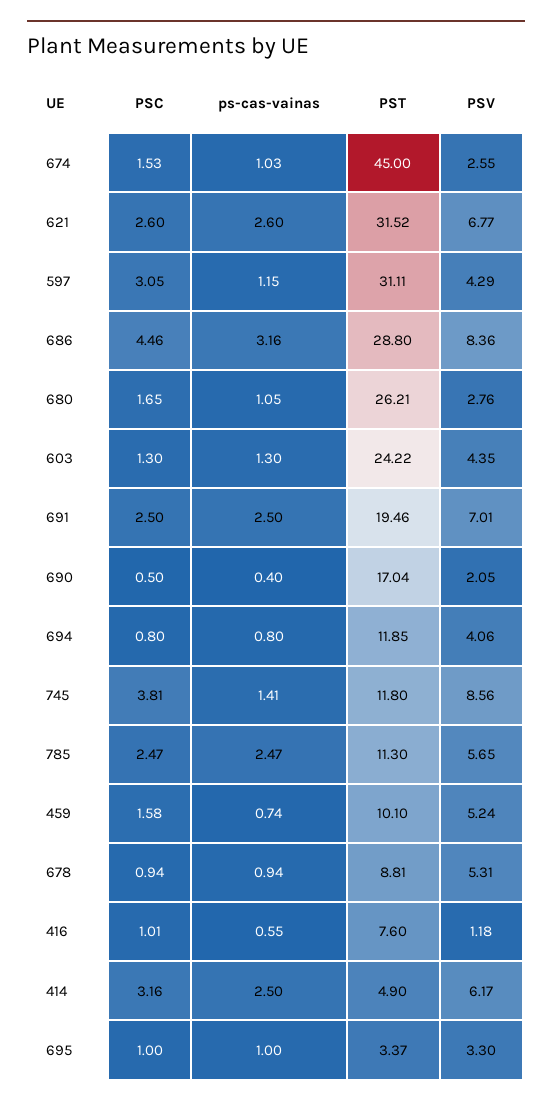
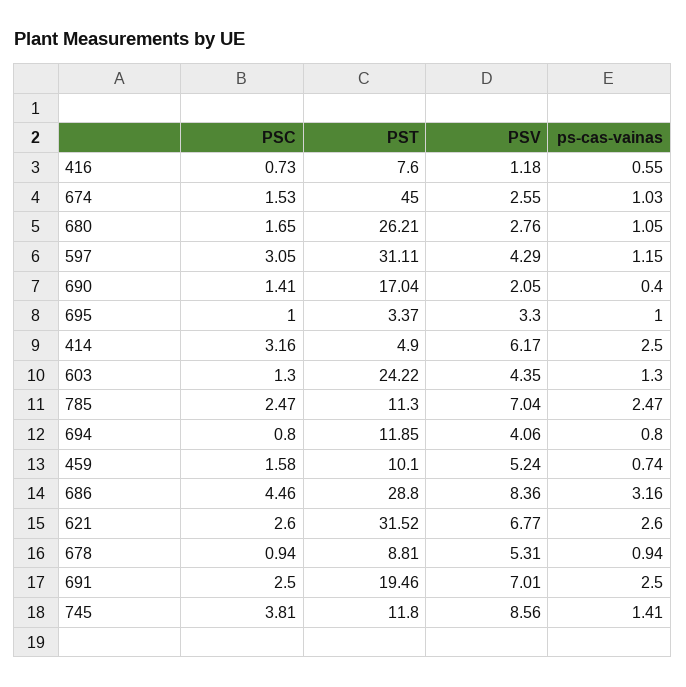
  {
    "PSC": {
      "674": 1.53,
      "621": 2.6,
      "597": 3.05,
      "686": 4.46,
      "680": 1.65,
      "603": 1.3,
      "691": 2.5,
-     "690": 0.5,
+     "690": 1.41,
      "694": 0.8,
      "745": 3.81,
      "785": 2.47,
      "459": 1.58,
      "678": 0.94,
-     "416": 1.01,
+     "416": 0.73,
      "414": 3.16,
      "695": 1
    },
    "ps-cas-vainas": {
      "674": 1.03,
      "621": 2.6,
      "597": 1.15,
      "686": 3.16,
      "680": 1.05,
      "603": 1.3,
      "691": 2.5,
      "690": 0.4,
      "694": 0.8,
      "745": 1.41,
      "785": 2.47,
      "459": 0.74,
      "678": 0.94,
      "416": 0.55,
      "414": 2.5,
      "695": 1
    },
    "PST": {
      "674": 45,
      "621": 31.52,
      "597": 31.11,
      "686": 28.8,
      "680": 26.21,
      "603": 24.22,
      "691": 19.46,
      "690": 17.04,
      "694": 11.85,
      "745": 11.8,
      "785": 11.3,
      "459": 10.1,
      "678": 8.81,
      "416": 7.6,
      "414": 4.9,
      "695": 3.37
    },
    "PSV": {
      "674": 2.55,
      "621": 6.77,
      "597": 4.29,
      "686": 8.36,
      "680": 2.76,
      "603": 4.35,
      "691": 7.01,
      "690": 2.05,
      "694": 4.06,
      "745": 8.56,
-     "785": 5.65,
+     "785": 7.04,
      "459": 5.24,
      "678": 5.31,
      "416": 1.18,
      "414": 6.17,
      "695": 3.3
    }
  }

